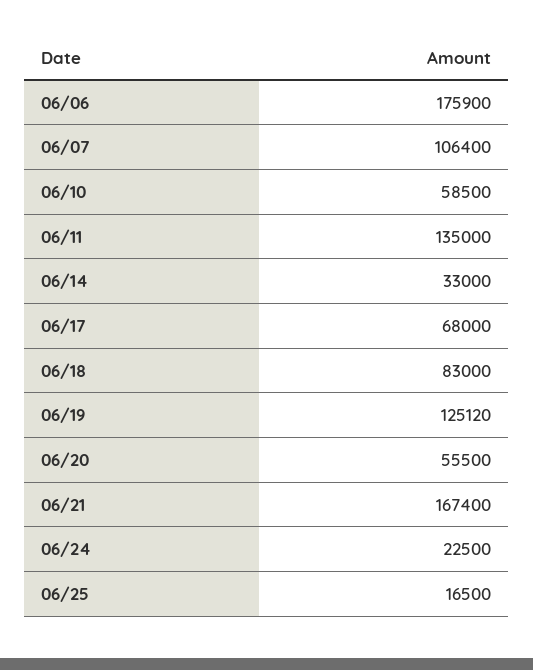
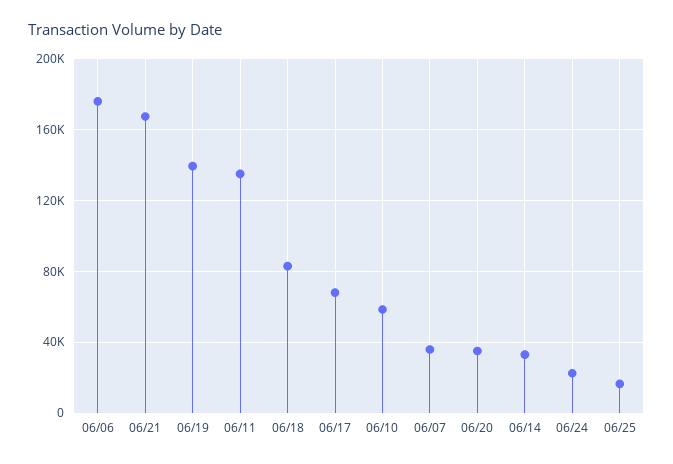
  {
    "06/06": 175900,
-   "06/07": 106400,
+   "06/07": 35000,
    "06/10": 58500,
    "06/11": 135000,
    "06/14": 33000,
    "06/17": 68000,
    "06/18": 83000,
-   "06/19": 125120,
+   "06/19": 140000,
-   "06/20": 55500,
+   "06/20": 35000,
    "06/21": 167400,
    "06/24": 22500,
    "06/25": 16500
  }

